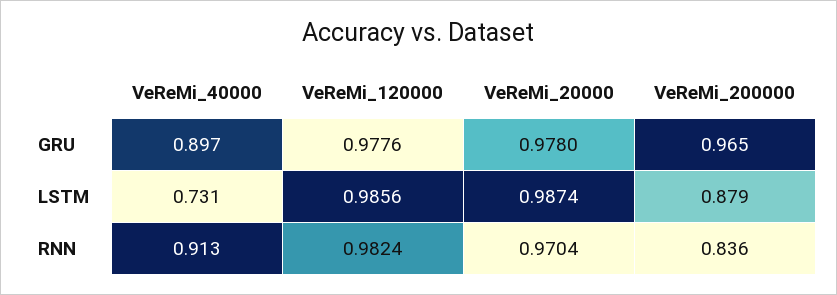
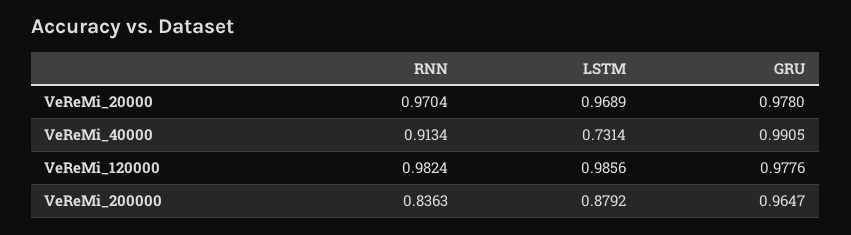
  {
    "VeReMi_40000": {
-     "GRU": 0.897,
+     "GRU": 0.9905,
      "LSTM": 0.7314,
      "RNN": 0.9134
    },
    "VeReMi_120000": {
      "GRU": 0.9776,
      "LSTM": 0.9856,
      "RNN": 0.9824
    },
    "VeReMi_20000": {
      "GRU": 0.978,
-     "LSTM": 0.9874,
+     "LSTM": 0.9689,
      "RNN": 0.9704
    },
    "VeReMi_200000": {
      "GRU": 0.9647,
      "LSTM": 0.8792,
      "RNN": 0.8363
    }
  }

